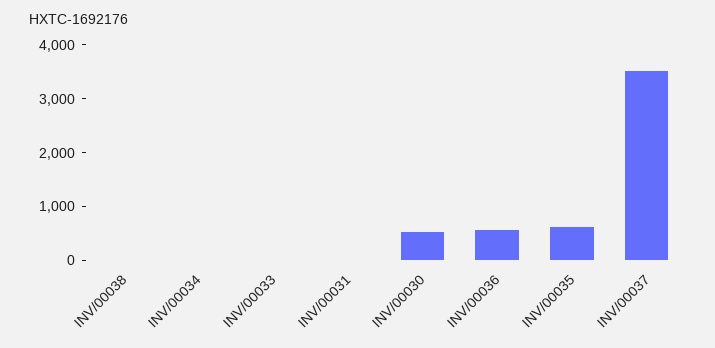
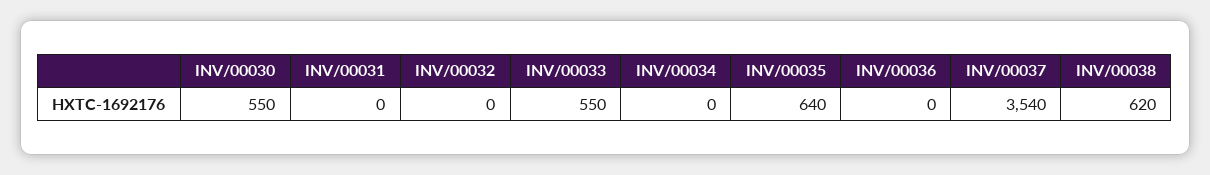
  {
-   "INV/00038": 0,
+   "INV/00038": 620,
    "INV/00034": 0,
-   "INV/00033": 0,
+   "INV/00033": 550,
    "INV/00031": 0,
    "INV/00030": 550,
-   "INV/00036": 600,
+   "INV/00036": 0,
    "INV/00035": 640,
-   "INV/00037": 3540
+   "INV/00037": 3540,
+   "INV/00032": 0
  }

